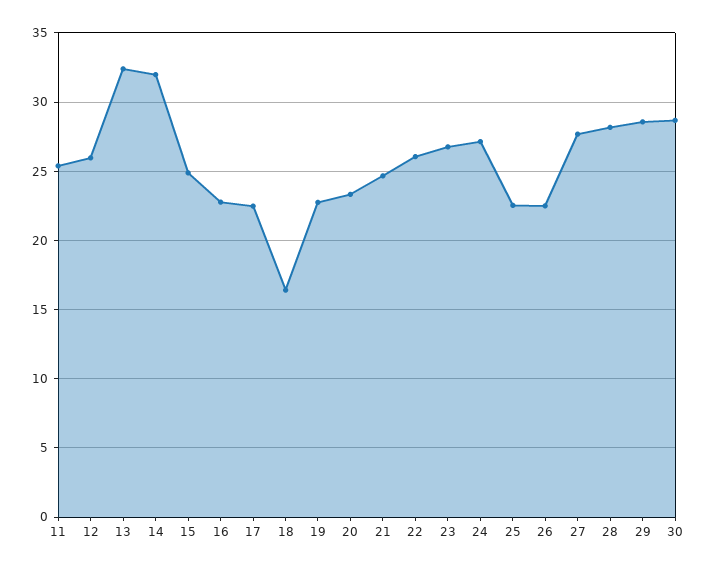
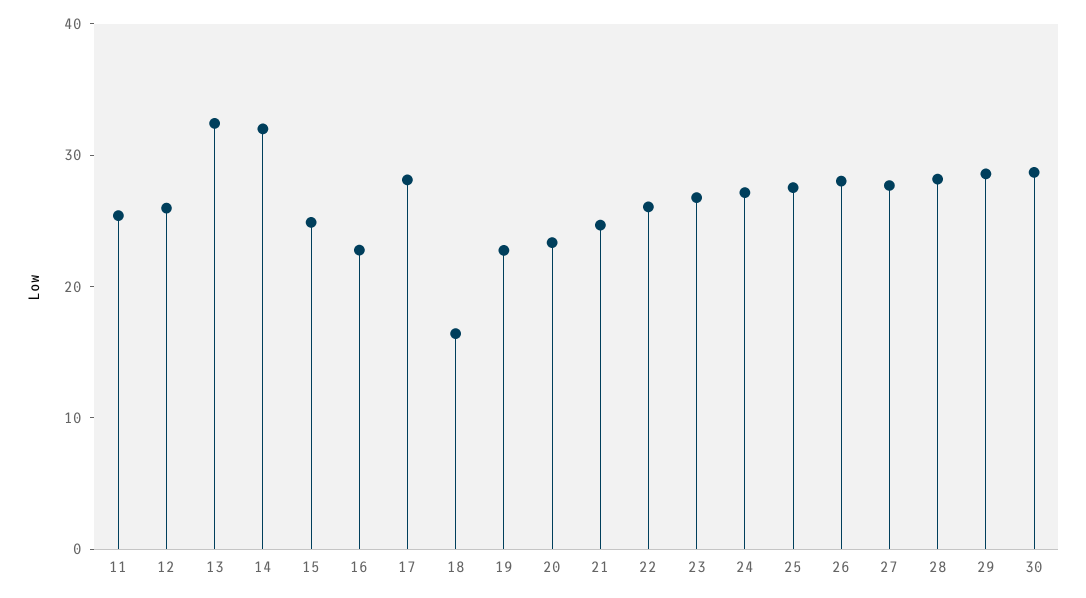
  {
    "11": 25.5,
    "12": 26,
    "13": 32.5,
    "14": 32,
    "15": 25,
    "16": 23,
-   "17": 22.5,
+   "17": 28,
    "18": 16.5,
    "19": 22.5,
    "20": 23.5,
    "21": 24.5,
    "22": 26,
    "23": 27,
    "24": 27,
-   "25": 22.5,
+   "25": 28,
-   "26": 22.5,
+   "26": 28,
    "27": 27.5,
    "28": 28,
    "29": 28.5,
    "30": 28.5
  }

